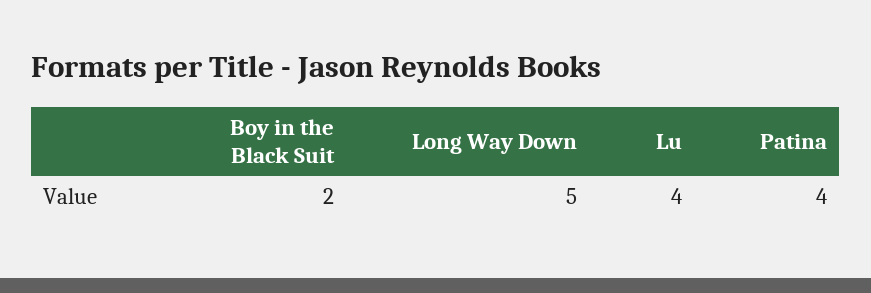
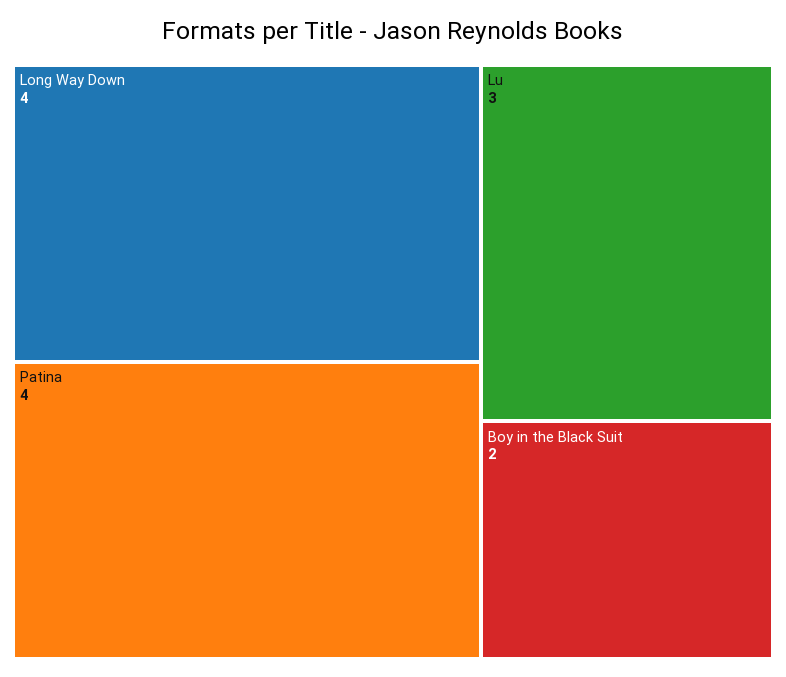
  {
    "Boy in the Black Suit": 2,
-   "Long Way Down": 5,
+   "Long Way Down": 4,
-   "Lu": 4,
+   "Lu": 3,
    "Patina": 4
  }

